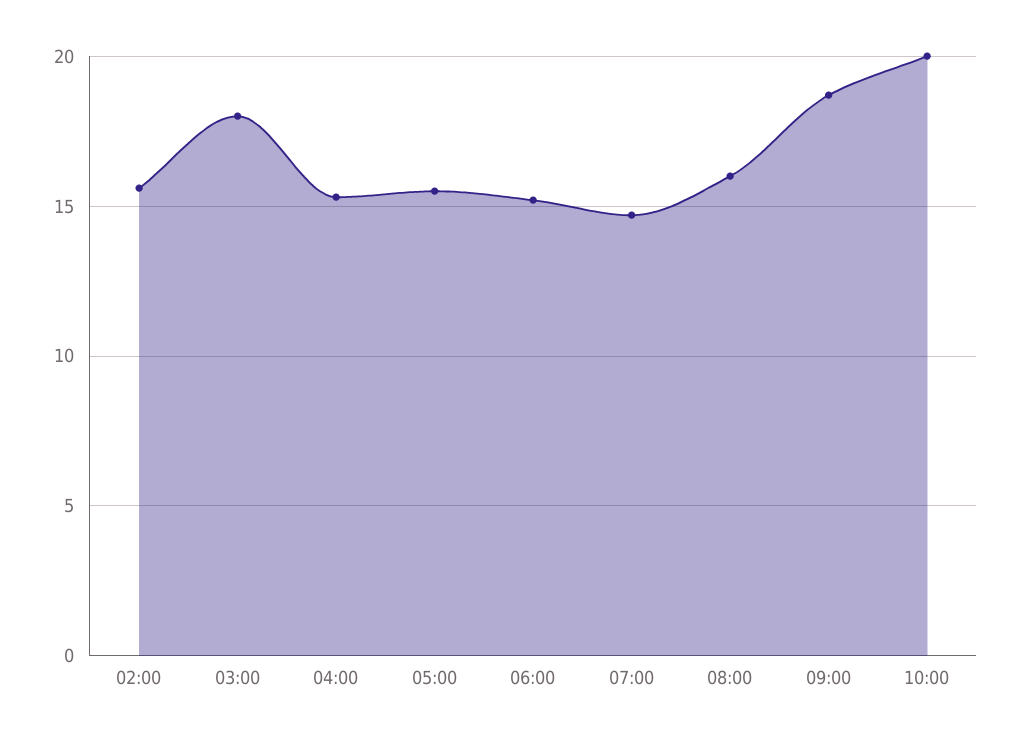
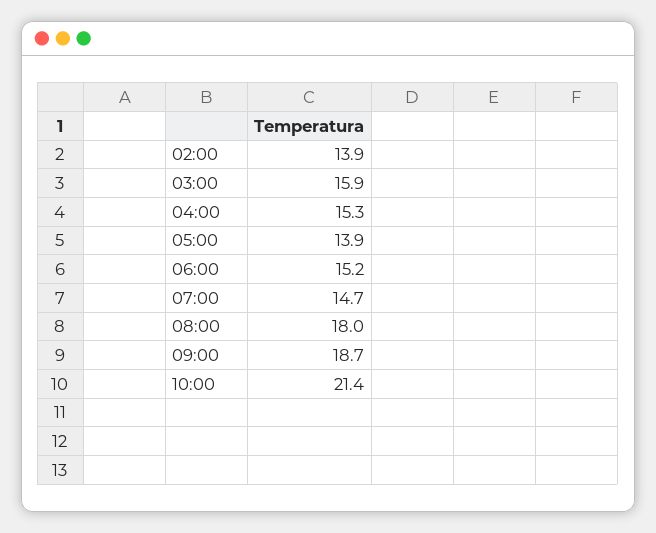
  {
-   "02:00": 15.5,
+   "02:00": 13.9,
-   "03:00": 18,
+   "03:00": 15.9,
    "04:00": 15.3,
-   "05:00": 15.5,
+   "05:00": 13.9,
    "06:00": 15.2,
    "07:00": 14.7,
-   "08:00": 16,
+   "08:00": 18,
    "09:00": 18.7,
-   "10:00": 20
+   "10:00": 21.4
  }

